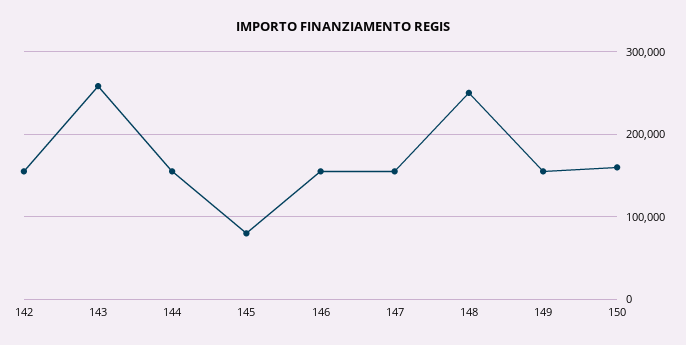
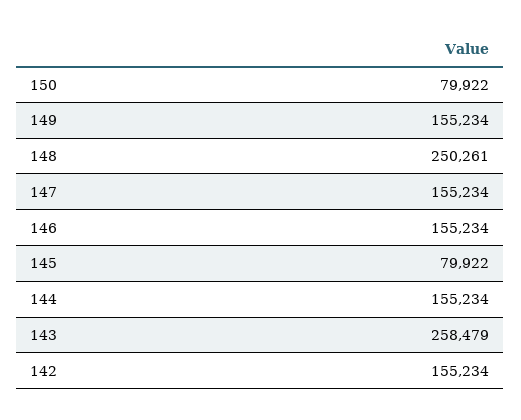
  {
    "142": 155234,
    "143": 258479,
    "144": 155234,
    "145": 79922,
    "146": 155234,
    "147": 155234,
    "148": 250261,
    "149": 155234,
-   "150": 160000
+   "150": 79922
  }

